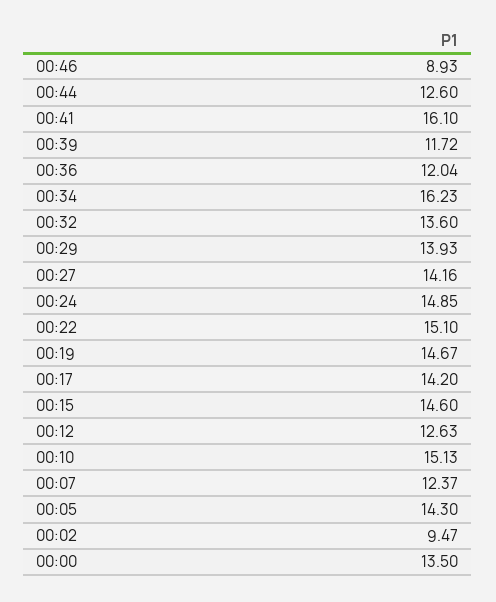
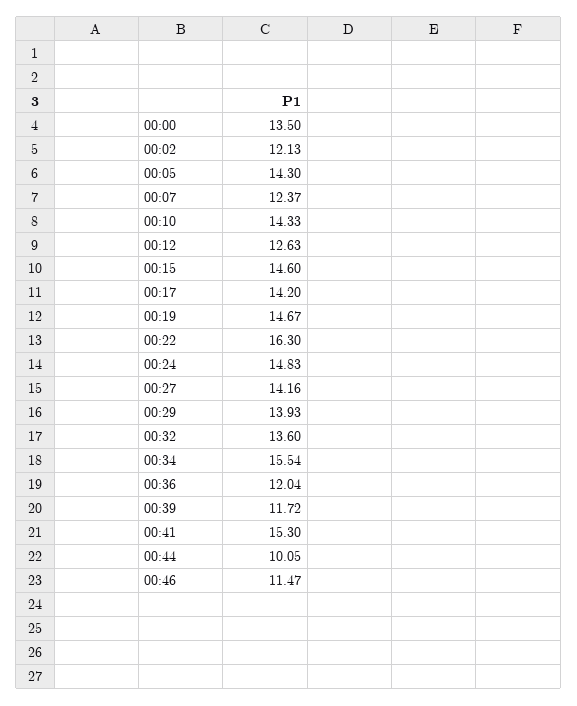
  {
-   "00:46": 8.93,
+   "00:46": 11.47,
-   "00:44": 12.6,
+   "00:44": 10.05,
-   "00:41": 16.1,
+   "00:41": 15.3,
    "00:39": 11.72,
    "00:36": 12.04,
-   "00:34": 16.23,
+   "00:34": 15.54,
    "00:32": 13.6,
    "00:29": 13.93,
    "00:27": 14.16,
-   "00:24": 14.85,
+   "00:24": 14.83,
-   "00:22": 15.1,
+   "00:22": 16.3,
    "00:19": 14.67,
    "00:17": 14.2,
    "00:15": 14.6,
    "00:12": 12.63,
-   "00:10": 15.13,
+   "00:10": 14.33,
    "00:07": 12.37,
    "00:05": 14.3,
-   "00:02": 9.47,
+   "00:02": 12.13,
    "00:00": 13.5
  }

